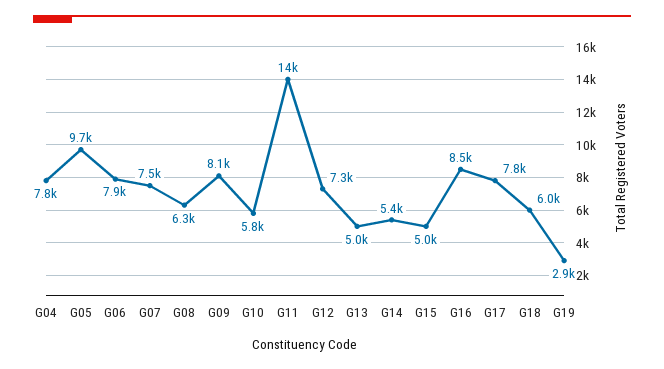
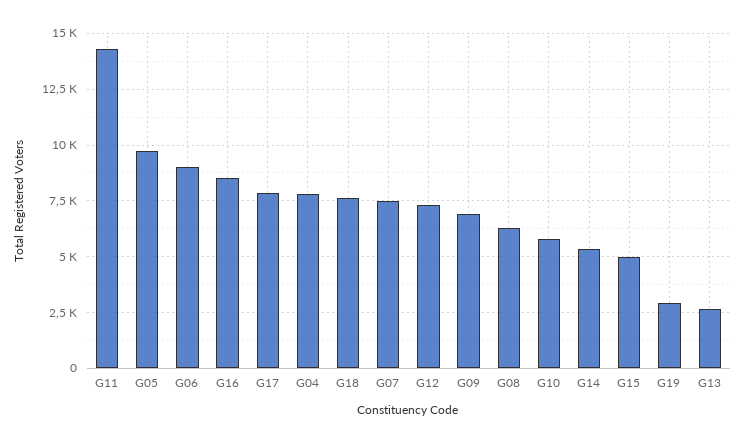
  {
    "G04": 7800,
    "G05": 9700,
-   "G06": 7900,
+   "G06": 9000,
    "G07": 7500,
    "G08": 6300,
-   "G09": 8100,
+   "G09": 7000,
    "G10": 5800,
    "G11": 14000,
    "G12": 7300,
-   "G13": 5000,
+   "G13": 2500,
    "G14": 5400,
    "G15": 5000,
    "G16": 8500,
    "G17": 7800,
-   "G18": 6000,
+   "G18": 7500,
    "G19": 2900
  }

